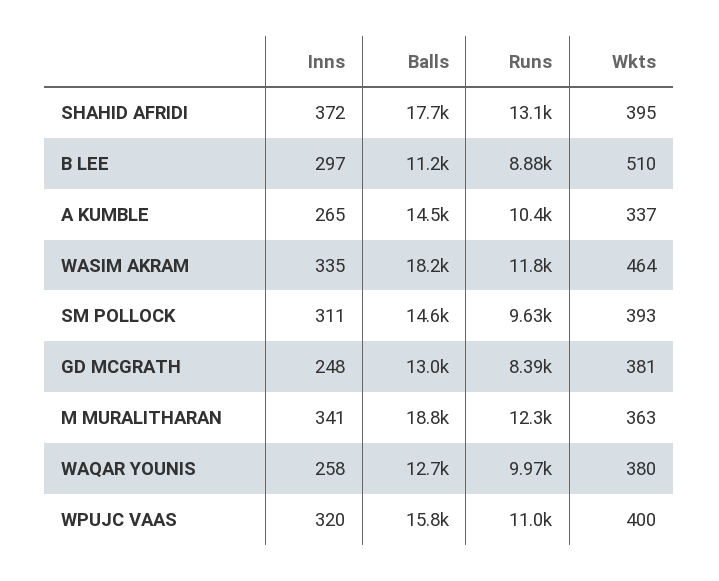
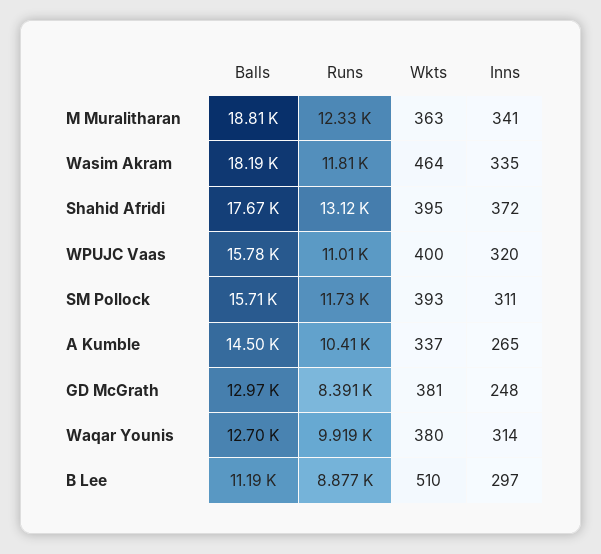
  {
    "Inns": {
      "SHAHID AFRIDI": 372,
      "B LEE": 297,
      "A KUMBLE": 265,
      "WASIM AKRAM": 335,
      "SM POLLOCK": 311,
      "GD MCGRATH": 248,
      "M MURALITHARAN": 341,
-     "WAQAR YOUNIS": 258,
+     "WAQAR YOUNIS": 314,
      "WPUJC VAAS": 320
    },
    "Balls": {
      "SHAHID AFRIDI": 17670,
      "B LEE": 11190,
      "A KUMBLE": 14500,
      "WASIM AKRAM": 18190,
-     "SM POLLOCK": 14600,
+     "SM POLLOCK": 15710,
      "GD MCGRATH": 12970,
      "M MURALITHARAN": 18810,
      "WAQAR YOUNIS": 12700,
      "WPUJC VAAS": 15780
    },
    "Runs": {
      "SHAHID AFRIDI": 13120,
      "B LEE": 8877,
      "A KUMBLE": 10410,
      "WASIM AKRAM": 11810,
-     "SM POLLOCK": 9630,
+     "SM POLLOCK": 11730,
      "GD MCGRATH": 8391,
      "M MURALITHARAN": 12330,
-     "WAQAR YOUNIS": 9970,
+     "WAQAR YOUNIS": 9919,
      "WPUJC VAAS": 11010
    },
    "Wkts": {
      "SHAHID AFRIDI": 395,
      "B LEE": 510,
      "A KUMBLE": 337,
      "WASIM AKRAM": 464,
      "SM POLLOCK": 393,
      "GD MCGRATH": 381,
      "M MURALITHARAN": 363,
      "WAQAR YOUNIS": 380,
      "WPUJC VAAS": 400
    }
  }

